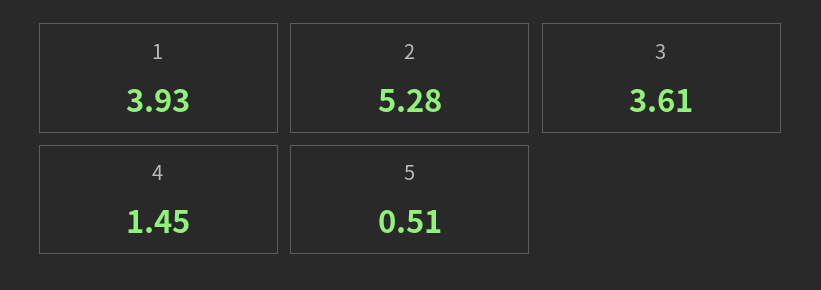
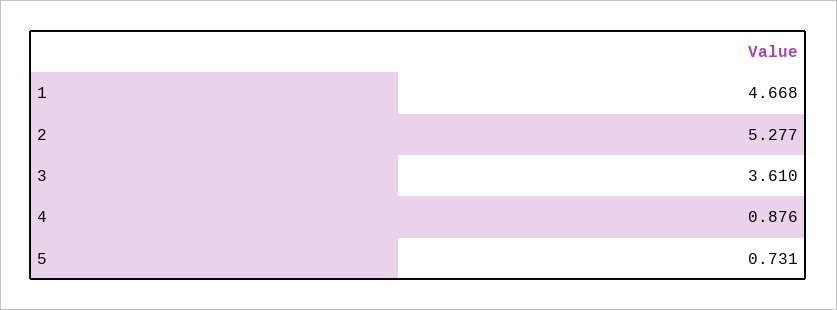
  {
-   "1": 3.93,
+   "1": 4.668,
    "2": 5.277,
    "3": 3.61,
-   "4": 1.45,
+   "4": 0.876,
-   "5": 0.51
+   "5": 0.731
  }

